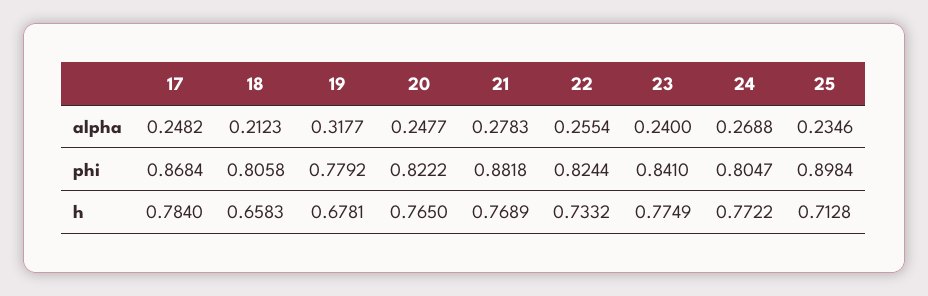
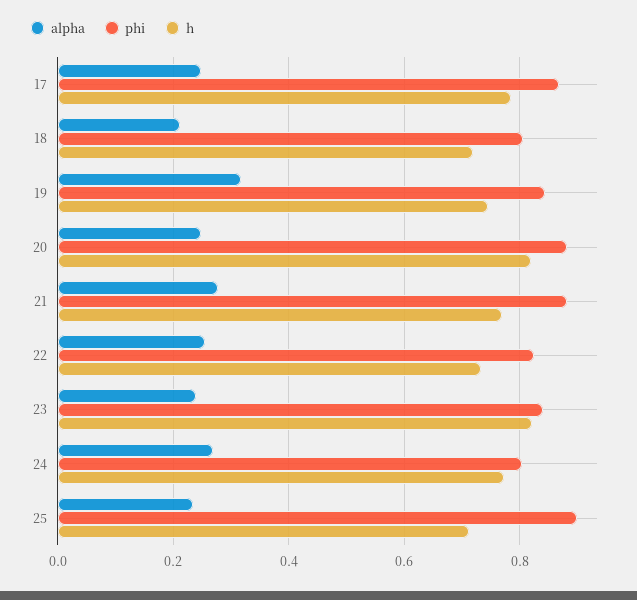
  {
    "alpha": {
      "17": 0.2482,
      "18": 0.2123,
      "19": 0.3177,
      "20": 0.2477,
      "21": 0.2783,
      "22": 0.2554,
      "23": 0.24,
      "24": 0.2688,
      "25": 0.2346
    },
    "phi": {
      "17": 0.8684,
      "18": 0.8058,
-     "19": 0.7792,
+     "19": 0.84,
-     "20": 0.8222,
+     "20": 0.88,
      "21": 0.8818,
      "22": 0.8244,
      "23": 0.841,
      "24": 0.8047,
      "25": 0.8984
    },
    "h": {
      "17": 0.784,
-     "18": 0.6583,
+     "18": 0.72,
-     "19": 0.6781,
+     "19": 0.74,
-     "20": 0.765,
+     "20": 0.82,
      "21": 0.7689,
      "22": 0.7332,
-     "23": 0.7749,
+     "23": 0.82,
      "24": 0.7722,
      "25": 0.7128
    }
  }

